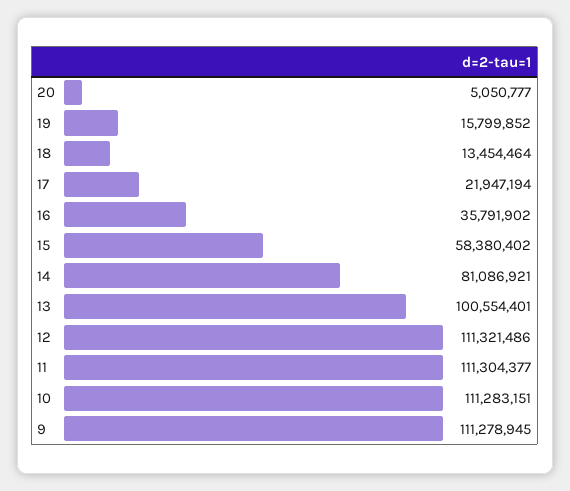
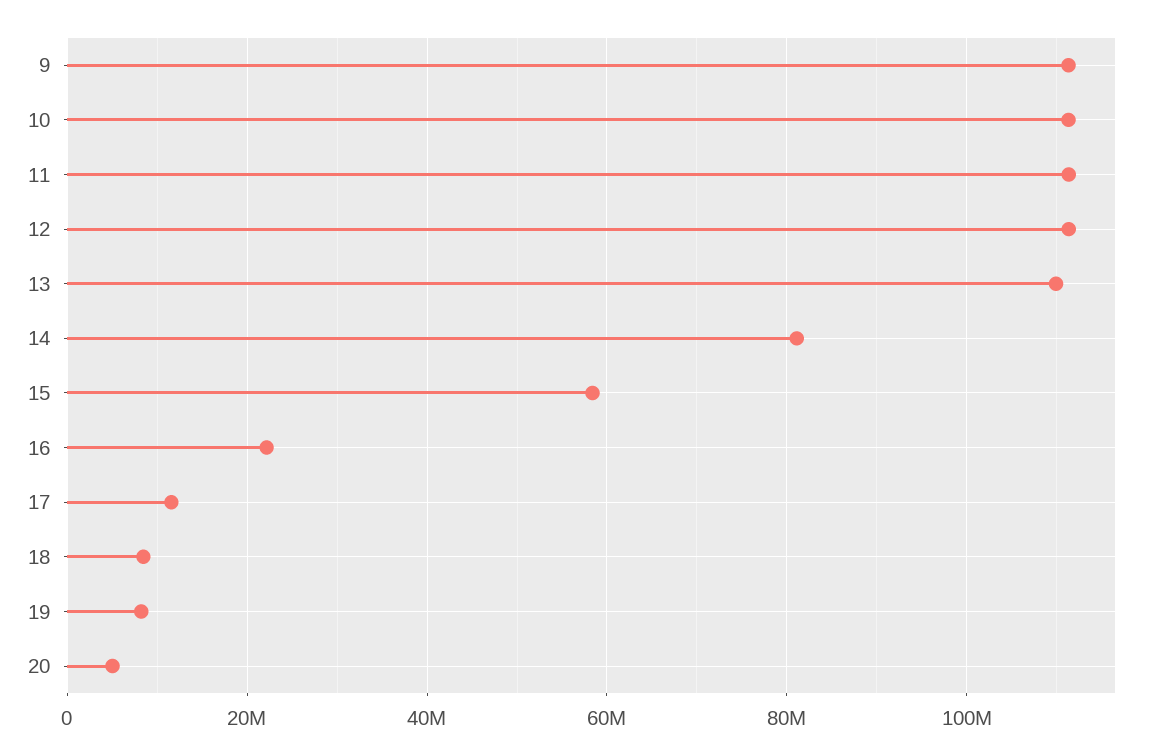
  {
    "20": 5050777,
-   "19": 15799852,
+   "19": 8000000,
-   "18": 13454464,
+   "18": 8000000,
-   "17": 21947194,
+   "17": 12000000,
-   "16": 35791902,
+   "16": 22000000,
    "15": 58380402,
    "14": 81086921,
-   "13": 100554401,
+   "13": 110000000,
    "12": 111321486,
    "11": 111304377,
    "10": 111283151,
    "9": 111278945
  }

